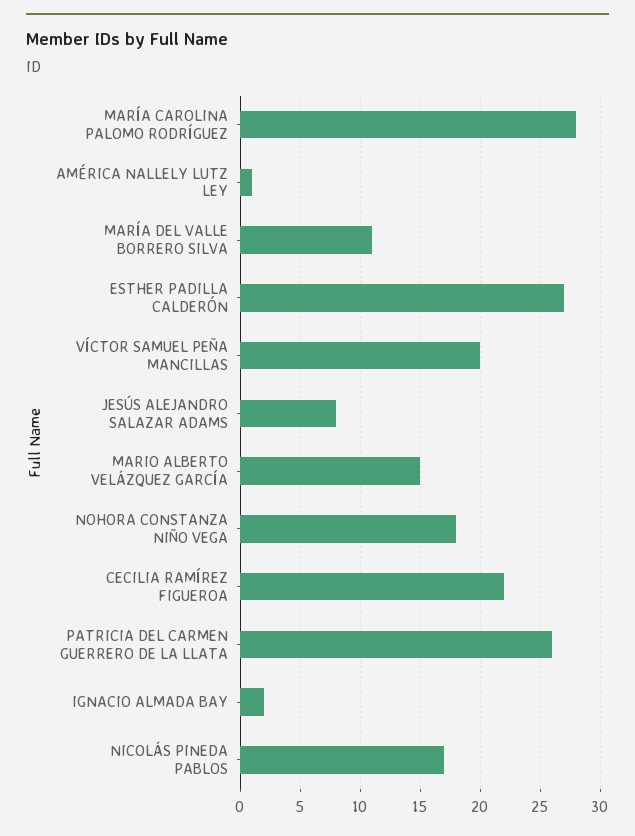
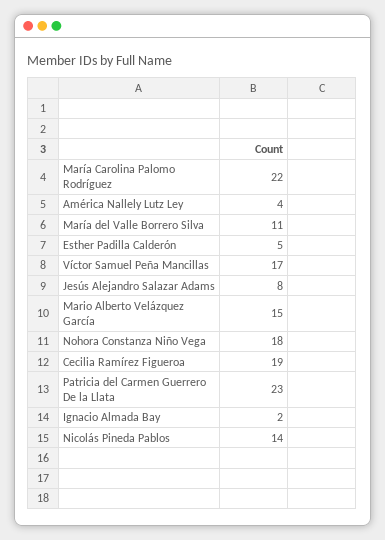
  {
-   "MARÍA CAROLINA PALOMO RODRÍGUEZ": 28,
+   "MARÍA CAROLINA PALOMO RODRÍGUEZ": 22,
-   "AMÉRICA NALLELY LUTZ LEY": 1,
+   "AMÉRICA NALLELY LUTZ LEY": 4,
    "MARÍA DEL VALLE BORRERO SILVA": 11,
-   "ESTHER PADILLA CALDERÓN": 27,
+   "ESTHER PADILLA CALDERÓN": 5,
-   "VÍCTOR SAMUEL PEÑA MANCILLAS": 20,
+   "VÍCTOR SAMUEL PEÑA MANCILLAS": 17,
    "JESÚS ALEJANDRO SALAZAR ADAMS": 8,
    "MARIO ALBERTO VELÁZQUEZ GARCÍA": 15,
    "NOHORA CONSTANZA NIÑO VEGA": 18,
-   "CECILIA RAMÍREZ FIGUEROA": 22,
+   "CECILIA RAMÍREZ FIGUEROA": 19,
-   "PATRICIA DEL CARMEN GUERRERO DE LA LLATA": 26,
+   "PATRICIA DEL CARMEN GUERRERO DE LA LLATA": 23,
    "IGNACIO ALMADA BAY": 2,
-   "NICOLÁS PINEDA PABLOS": 17
+   "NICOLÁS PINEDA PABLOS": 14
  }

